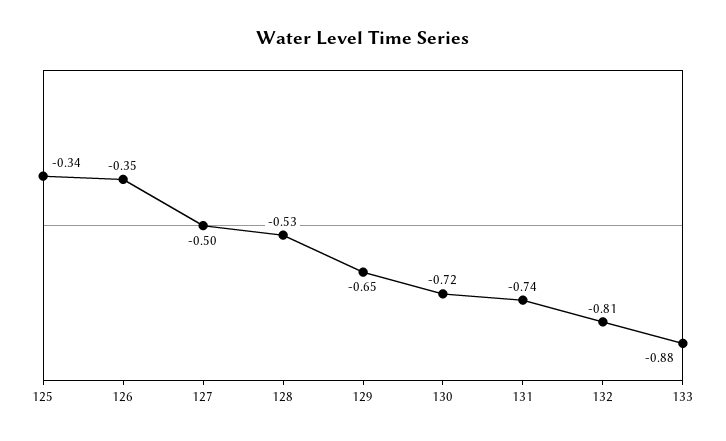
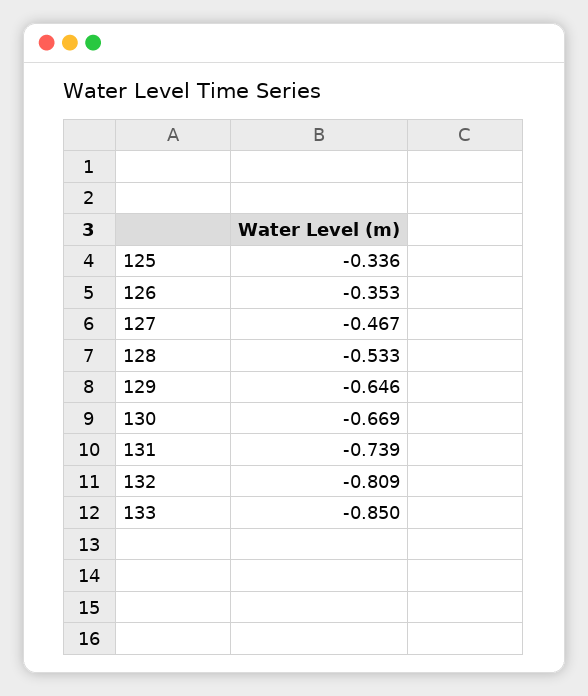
  {
    "125": -0.336,
    "126": -0.353,
-   "127": -0.5,
+   "127": -0.467,
    "128": -0.533,
    "129": -0.646,
-   "130": -0.72,
+   "130": -0.669,
    "131": -0.739,
    "132": -0.809,
-   "133": -0.88
+   "133": -0.85
  }

